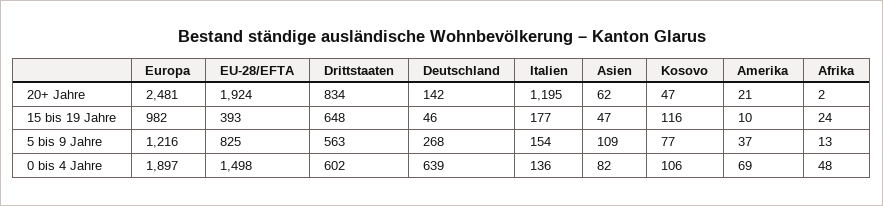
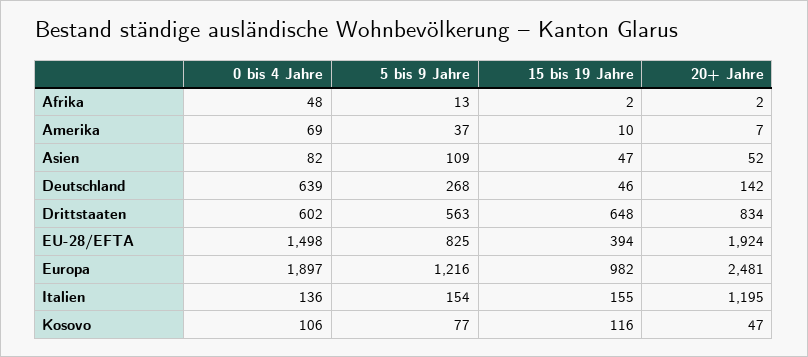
  {
    "Europa": {
      "20+ Jahre": 2481,
      "15 bis 19 Jahre": 982,
      "5 bis 9 Jahre": 1216,
      "0 bis 4 Jahre": 1897
    },
    "EU-28/EFTA": {
      "20+ Jahre": 1924,
-     "15 bis 19 Jahre": 393,
+     "15 bis 19 Jahre": 394,
      "5 bis 9 Jahre": 825,
      "0 bis 4 Jahre": 1498
    },
    "Drittstaaten": {
      "20+ Jahre": 834,
      "15 bis 19 Jahre": 648,
      "5 bis 9 Jahre": 563,
      "0 bis 4 Jahre": 602
    },
    "Deutschland": {
      "20+ Jahre": 142,
      "15 bis 19 Jahre": 46,
      "5 bis 9 Jahre": 268,
      "0 bis 4 Jahre": 639
    },
    "Italien": {
      "20+ Jahre": 1195,
-     "15 bis 19 Jahre": 177,
+     "15 bis 19 Jahre": 155,
      "5 bis 9 Jahre": 154,
      "0 bis 4 Jahre": 136
    },
    "Asien": {
-     "20+ Jahre": 62,
+     "20+ Jahre": 52,
      "15 bis 19 Jahre": 47,
      "5 bis 9 Jahre": 109,
      "0 bis 4 Jahre": 82
    },
    "Kosovo": {
      "20+ Jahre": 47,
      "15 bis 19 Jahre": 116,
      "5 bis 9 Jahre": 77,
      "0 bis 4 Jahre": 106
    },
    "Amerika": {
-     "20+ Jahre": 21,
+     "20+ Jahre": 7,
      "15 bis 19 Jahre": 10,
      "5 bis 9 Jahre": 37,
      "0 bis 4 Jahre": 69
    },
    "Afrika": {
      "20+ Jahre": 2,
-     "15 bis 19 Jahre": 24,
+     "15 bis 19 Jahre": 2,
      "5 bis 9 Jahre": 13,
      "0 bis 4 Jahre": 48
    }
  }

